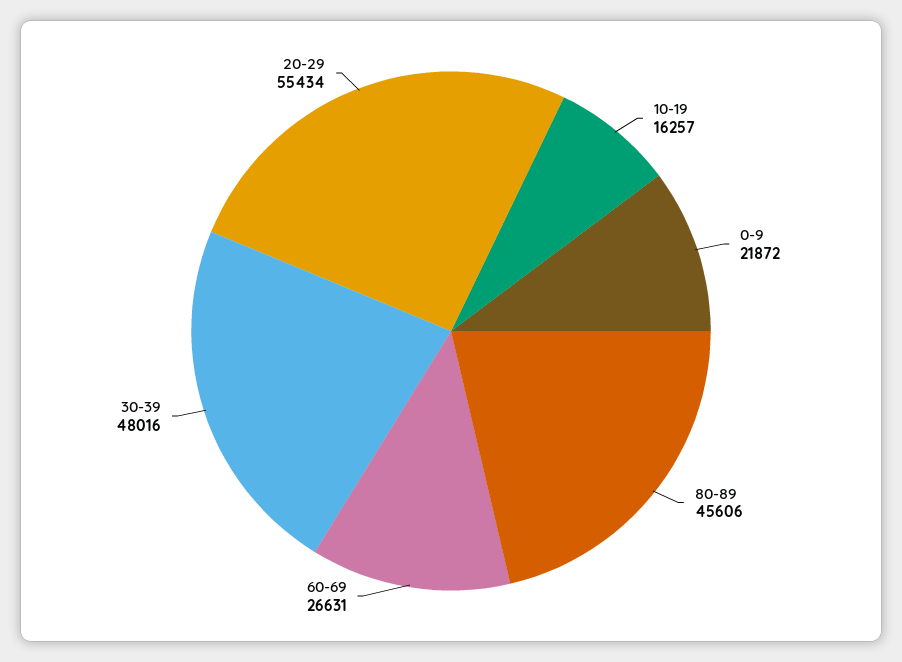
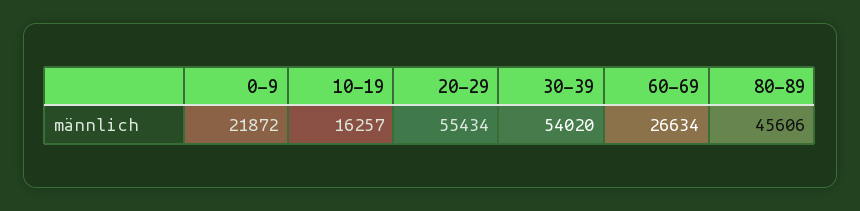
  {
    "10-19": 16257,
    "0-9": 21872,
    "80-89": 45606,
-   "60-69": 26631,
+   "60-69": 26634,
-   "30-39": 48016,
+   "30-39": 54020,
    "20-29": 55434
  }

